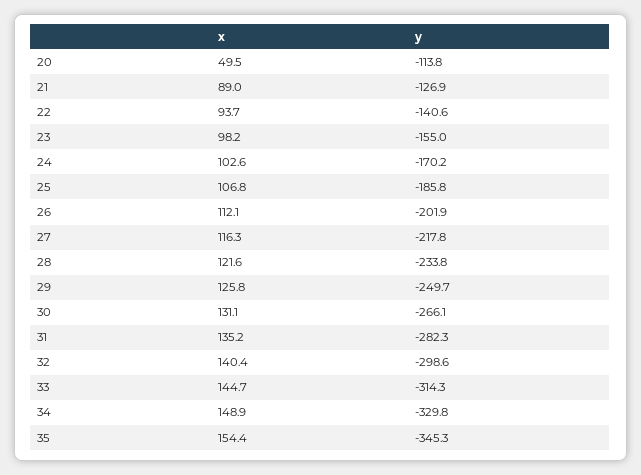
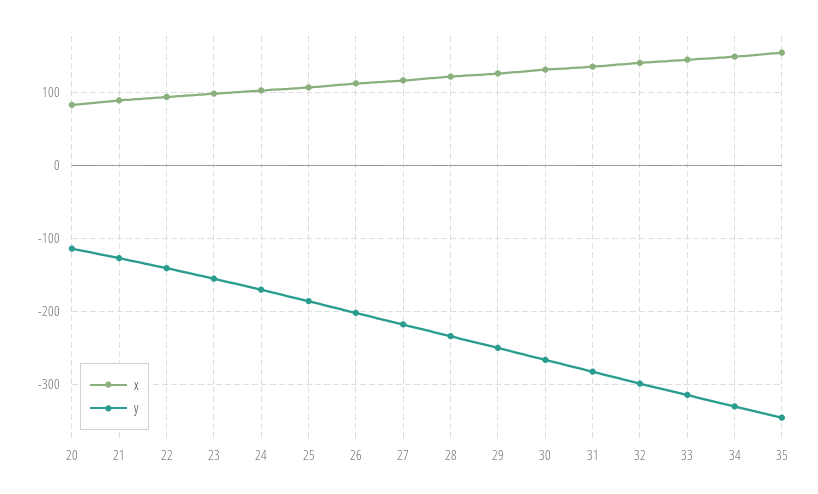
  {
    "x": {
-     "20": 49.5,
+     "20": 80,
      "21": 89,
      "22": 93.7,
      "23": 98.2,
      "24": 102.6,
      "25": 106.8,
      "26": 112.1,
      "27": 116.3,
      "28": 121.6,
      "29": 125.8,
      "30": 131.1,
      "31": 135.2,
      "32": 140.4,
      "33": 144.7,
      "34": 148.9,
      "35": 154.4
    },
    "y": {
      "20": -113.8,
      "21": -126.9,
      "22": -140.6,
      "23": -155,
      "24": -170.2,
      "25": -185.8,
      "26": -201.9,
      "27": -217.8,
      "28": -233.8,
      "29": -249.7,
      "30": -266.1,
      "31": -282.3,
      "32": -298.6,
      "33": -314.3,
      "34": -329.8,
      "35": -345.3
    }
  }

